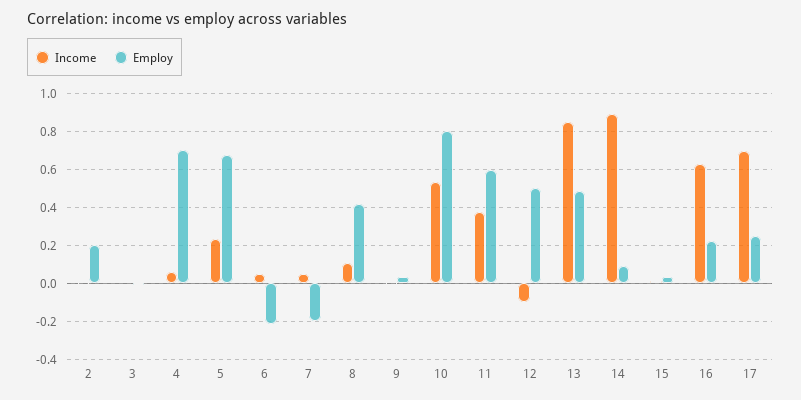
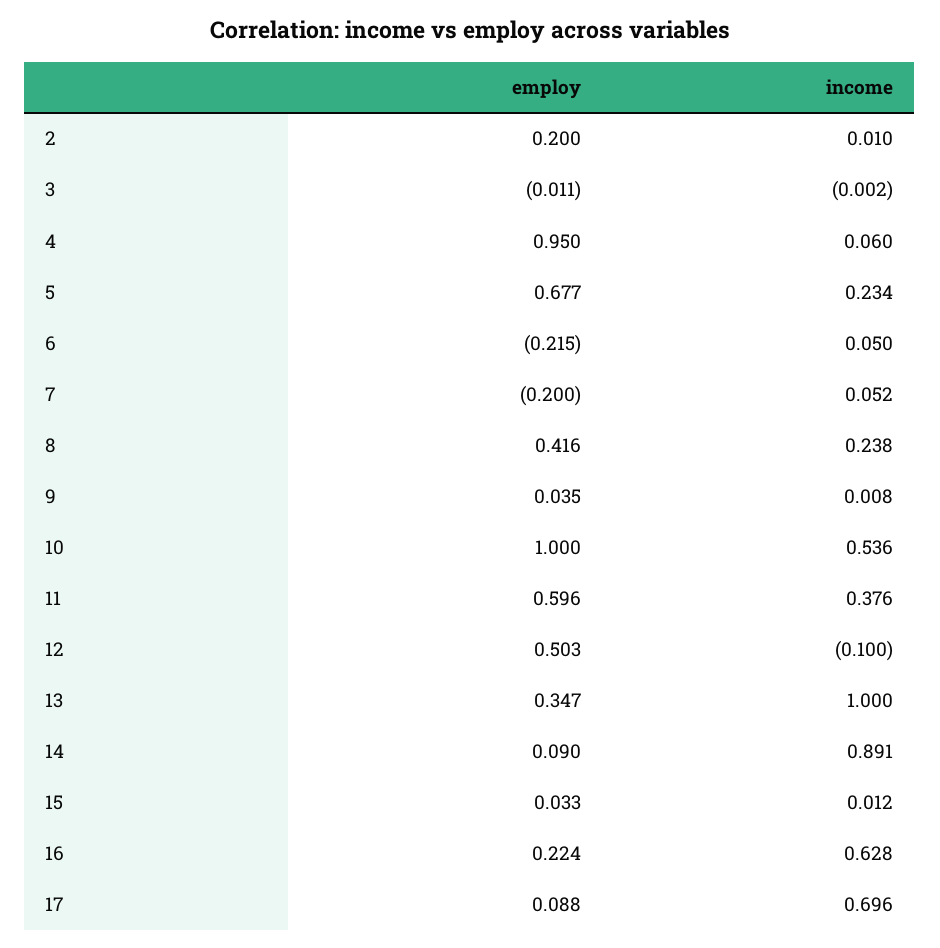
  {
    "Income": {
      "2": 0.01,
      "3": -0.002,
      "4": 0.06,
      "5": 0.234,
      "6": 0.05,
      "7": 0.052,
-     "8": 0.1,
+     "8": 0.238,
      "9": 0.008,
      "10": 0.536,
      "11": 0.376,
      "12": -0.1,
-     "13": 0.85,
+     "13": 1,
      "14": 0.891,
      "15": 0.012,
      "16": 0.628,
      "17": 0.696
    },
    "Employ": {
      "2": 0.2,
      "3": -0.011,
-     "4": 0.7,
+     "4": 0.95,
      "5": 0.677,
      "6": -0.215,
      "7": -0.2,
      "8": 0.416,
      "9": 0.035,
-     "10": 0.8,
+     "10": 1,
      "11": 0.596,
      "12": 0.503,
-     "13": 0.5,
+     "13": 0.347,
      "14": 0.09,
      "15": 0.033,
      "16": 0.224,
-     "17": 0.25
+     "17": 0.088
    }
  }

